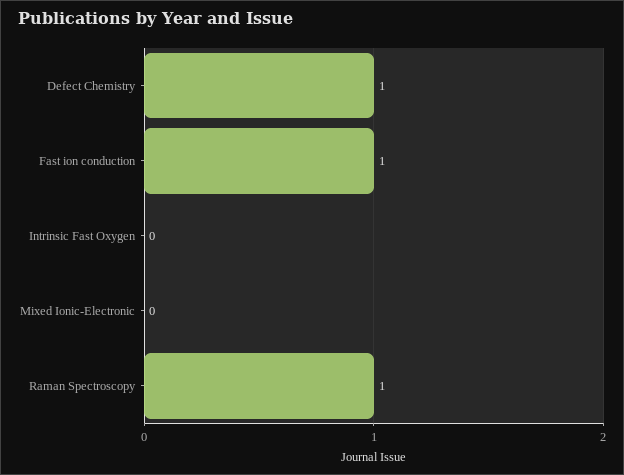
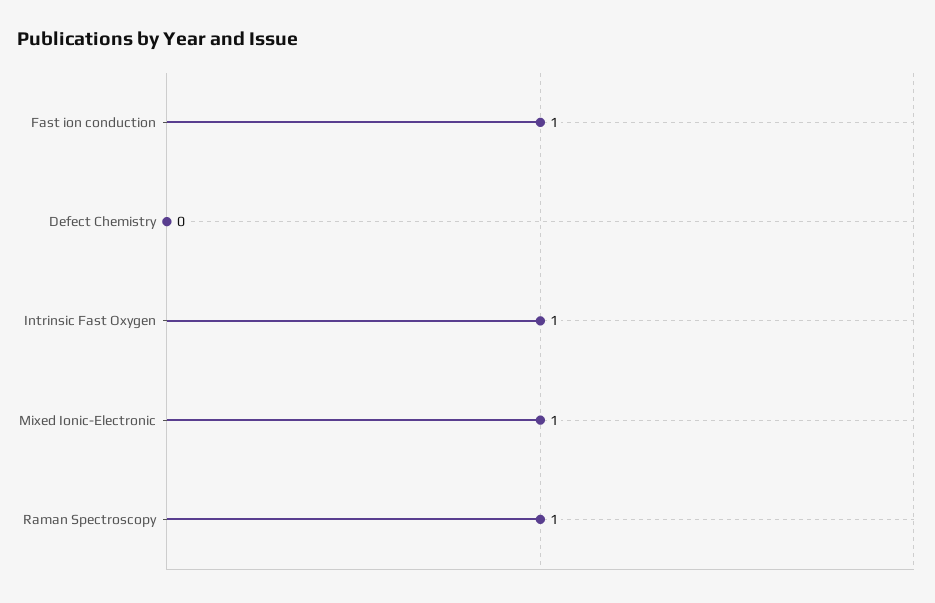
  {
-   "Defect Chemistry": 1,
+   "Defect Chemistry": 0,
    "Fast ion conduction": 1,
-   "Intrinsic Fast Oxygen": 0,
+   "Intrinsic Fast Oxygen": 1,
-   "Mixed Ionic-Electronic": 0,
+   "Mixed Ionic-Electronic": 1,
    "Raman Spectroscopy": 1
  }

